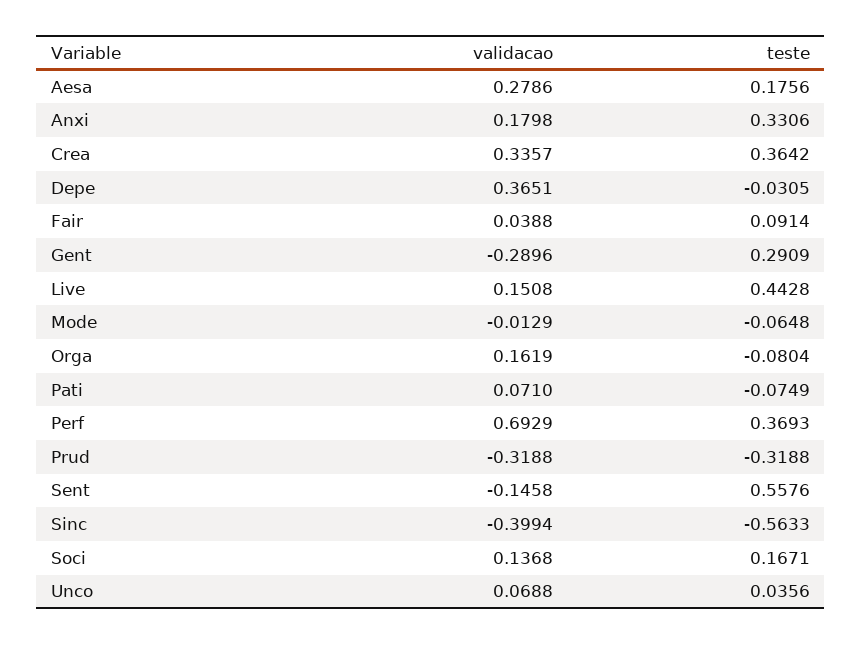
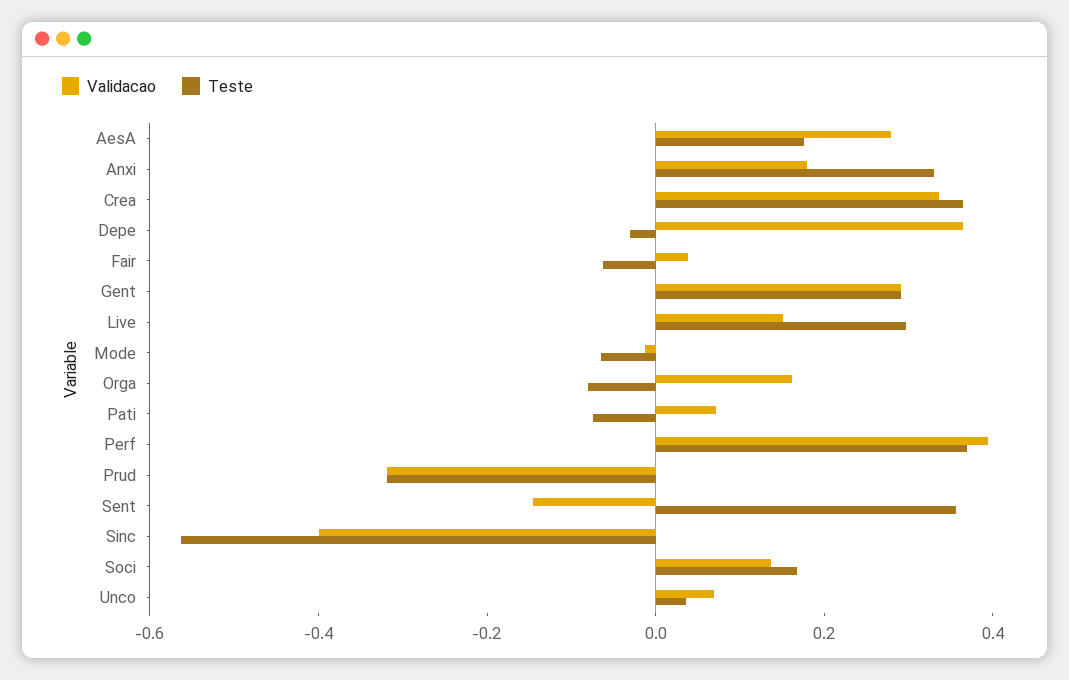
  {
    "validacao": {
      "Aesa": 0.2786,
      "Anxi": 0.1798,
      "Crea": 0.3357,
      "Depe": 0.3651,
      "Fair": 0.0388,
-     "Gent": -0.2896,
+     "Gent": 0.3,
      "Live": 0.1508,
      "Mode": -0.0129,
      "Orga": 0.1619,
      "Pati": 0.071,
-     "Perf": 0.6929,
+     "Perf": 0.4,
      "Prud": -0.3188,
      "Sent": -0.1458,
      "Sinc": -0.3994,
      "Soci": 0.1368,
      "Unco": 0.0688
    },
    "teste": {
      "Aesa": 0.1756,
      "Anxi": 0.3306,
      "Crea": 0.3642,
      "Depe": -0.0305,
-     "Fair": 0.0914,
+     "Fair": -0.05,
      "Gent": 0.2909,
-     "Live": 0.4428,
+     "Live": 0.3,
      "Mode": -0.0648,
      "Orga": -0.0804,
      "Pati": -0.0749,
      "Perf": 0.3693,
      "Prud": -0.3188,
-     "Sent": 0.5576,
+     "Sent": 0.35,
      "Sinc": -0.5633,
      "Soci": 0.1671,
      "Unco": 0.0356
    }
  }

